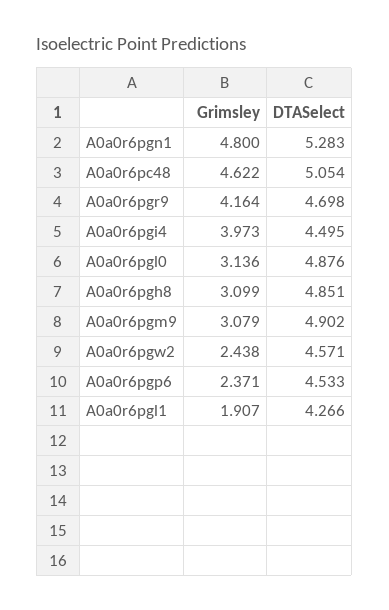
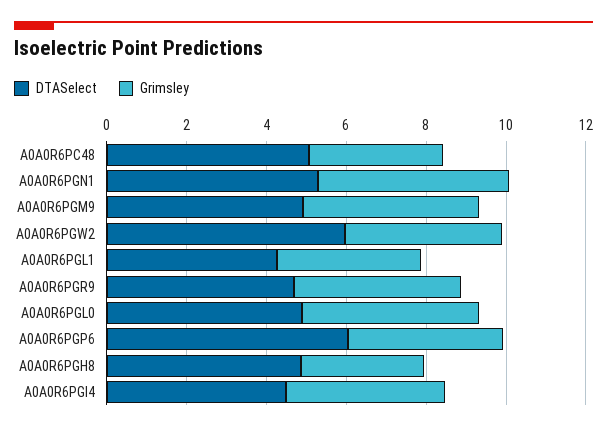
  {
    "Grimsley": {
      "A0a0r6pgn1": 4.8,
-     "A0a0r6pc48": 4.622,
+     "A0a0r6pc48": 3.5,
      "A0a0r6pgr9": 4.164,
      "A0a0r6pgi4": 3.973,
-     "A0a0r6pgl0": 3.136,
+     "A0a0r6pgl0": 4.5,
      "A0a0r6pgh8": 3.099,
-     "A0a0r6pgm9": 3.079,
+     "A0a0r6pgm9": 4.5,
-     "A0a0r6pgw2": 2.438,
+     "A0a0r6pgw2": 4,
-     "A0a0r6pgp6": 2.371,
+     "A0a0r6pgp6": 4,
-     "A0a0r6pgl1": 1.907
+     "A0a0r6pgl1": 3.5
    },
    "DTASelect": {
      "A0a0r6pgn1": 5.283,
      "A0a0r6pc48": 5.054,
      "A0a0r6pgr9": 4.698,
      "A0a0r6pgi4": 4.495,
      "A0a0r6pgl0": 4.876,
      "A0a0r6pgh8": 4.851,
      "A0a0r6pgm9": 4.902,
-     "A0a0r6pgw2": 4.571,
+     "A0a0r6pgw2": 6,
-     "A0a0r6pgp6": 4.533,
+     "A0a0r6pgp6": 6,
      "A0a0r6pgl1": 4.266
    }
  }

